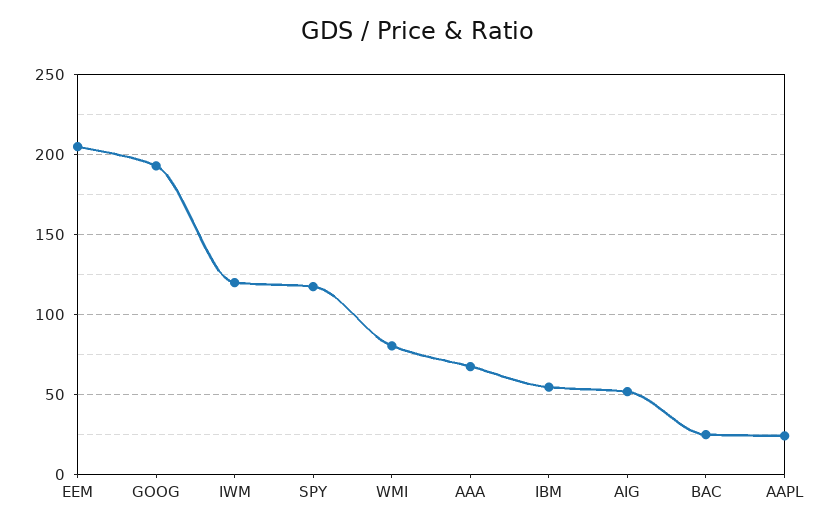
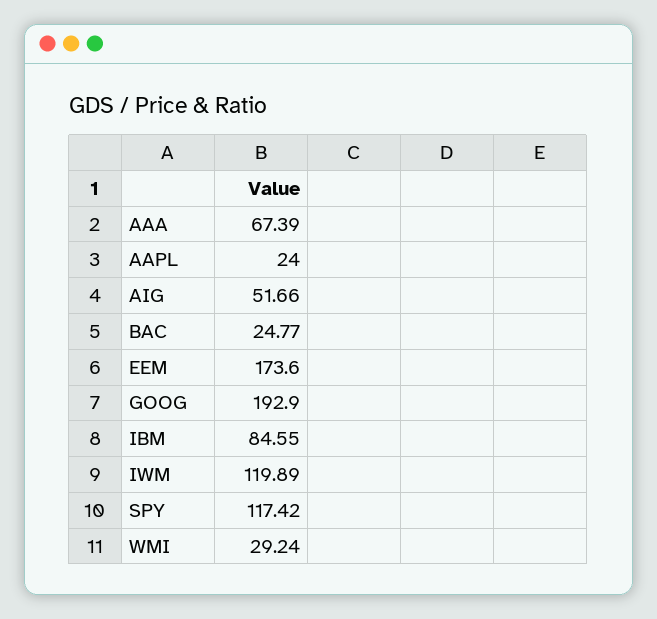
  {
-   "EEM": 205,
+   "EEM": 173.6,
    "GOOG": 192.9,
    "IWM": 119.89,
    "SPY": 117.42,
-   "WMI": 80,
+   "WMI": 29.24,
    "AAA": 67.39,
-   "IBM": 55,
+   "IBM": 84.55,
    "AIG": 51.66,
    "BAC": 24.77,
    "AAPL": 24
  }

